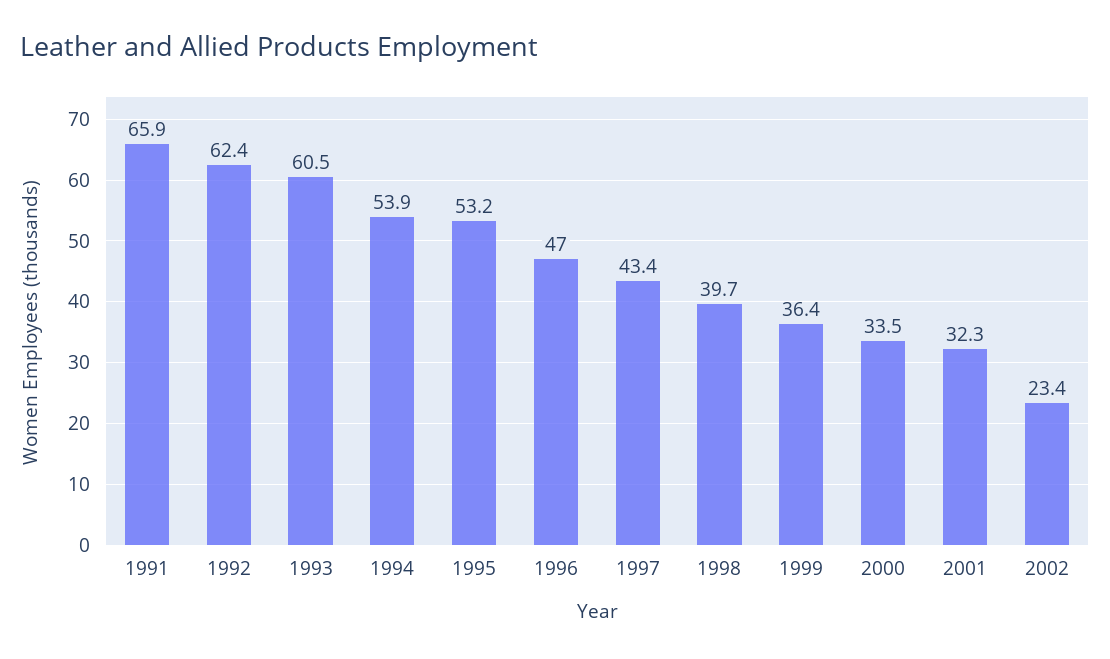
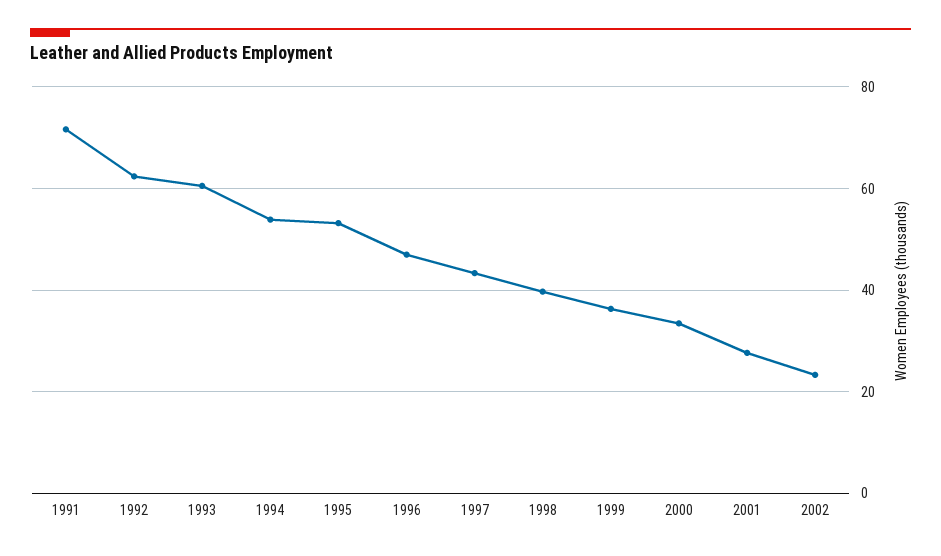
  {
-   "1991": 65.9,
+   "1991": 72,
    "1992": 62.4,
    "1993": 60.5,
    "1994": 53.9,
    "1995": 53.2,
    "1996": 47,
    "1997": 43.4,
    "1998": 39.7,
    "1999": 36.4,
    "2000": 33.5,
-   "2001": 32.3,
+   "2001": 28,
    "2002": 23.4
  }

